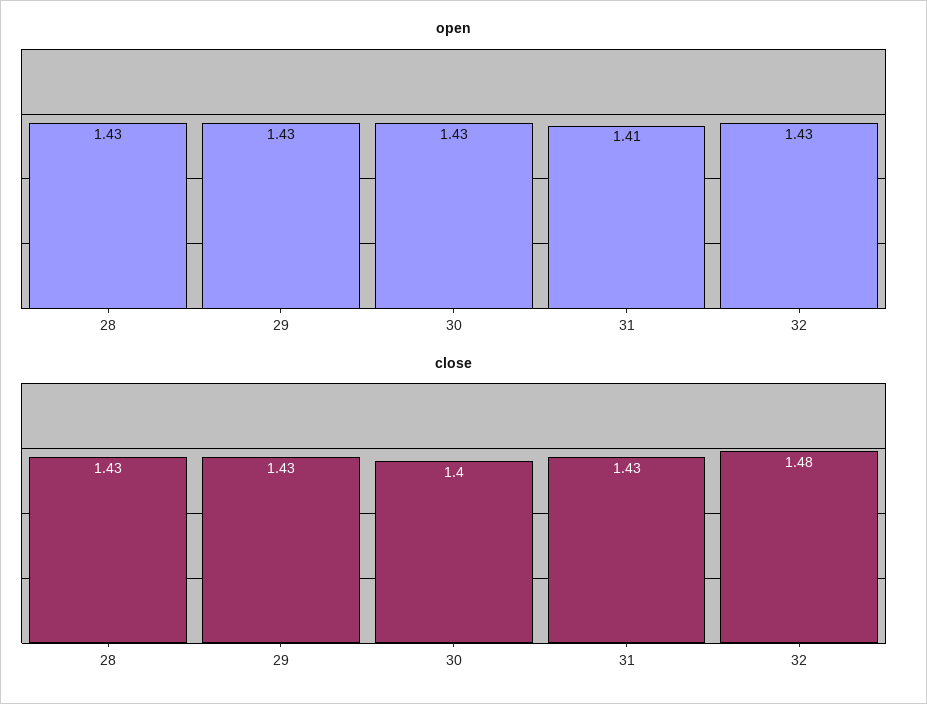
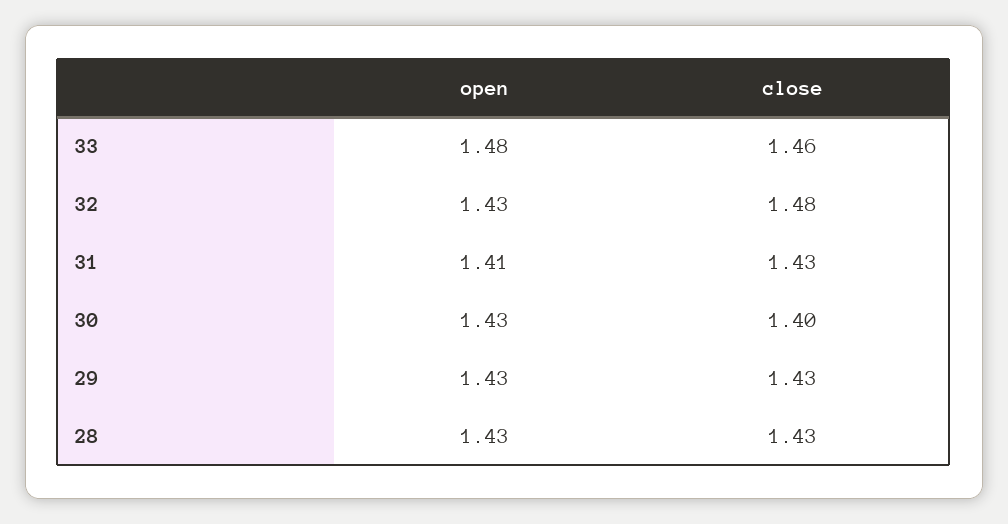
  {
    "open": {
      "28": 1.43,
      "29": 1.43,
      "30": 1.43,
      "31": 1.41,
-     "32": 1.43
+     "32": 1.43,
+     "33": 1.48
    },
    "close": {
      "28": 1.43,
      "29": 1.43,
      "30": 1.4,
      "31": 1.43,
-     "32": 1.48
+     "32": 1.48,
+     "33": 1.46
    }
  }

